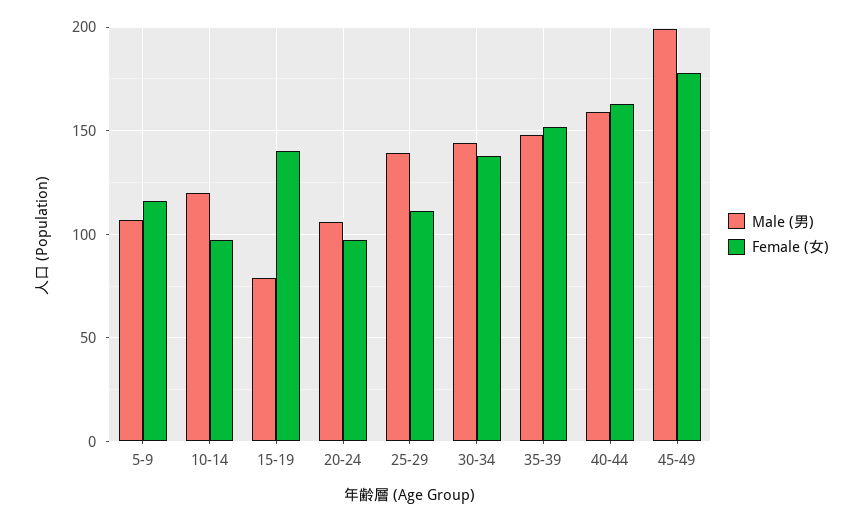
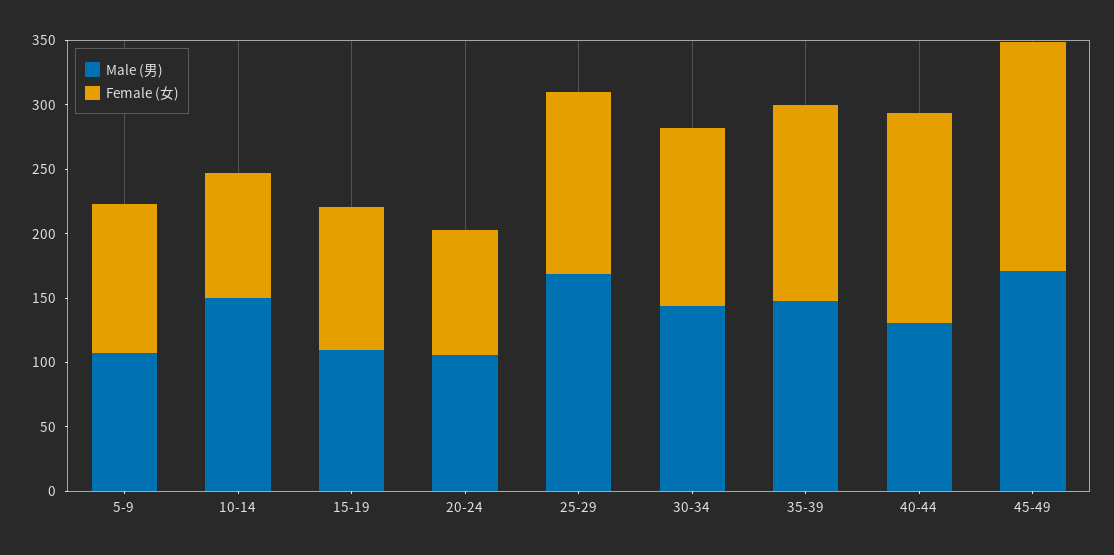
  {
    "Male (男)": {
      "5-9": 105,
-     "10-14": 120,
+     "10-14": 150,
-     "15-19": 80,
+     "15-19": 110,
      "20-24": 105,
-     "25-29": 140,
+     "25-29": 170,
      "30-34": 145,
      "35-39": 150,
-     "40-44": 160,
+     "40-44": 130,
-     "45-49": 200
+     "45-49": 170
    },
    "Female (女)": {
      "5-9": 115,
      "10-14": 95,
-     "15-19": 140,
+     "15-19": 110,
      "20-24": 95,
-     "25-29": 110,
+     "25-29": 140,
      "30-34": 140,
      "35-39": 150,
      "40-44": 165,
      "45-49": 180
    }
  }

